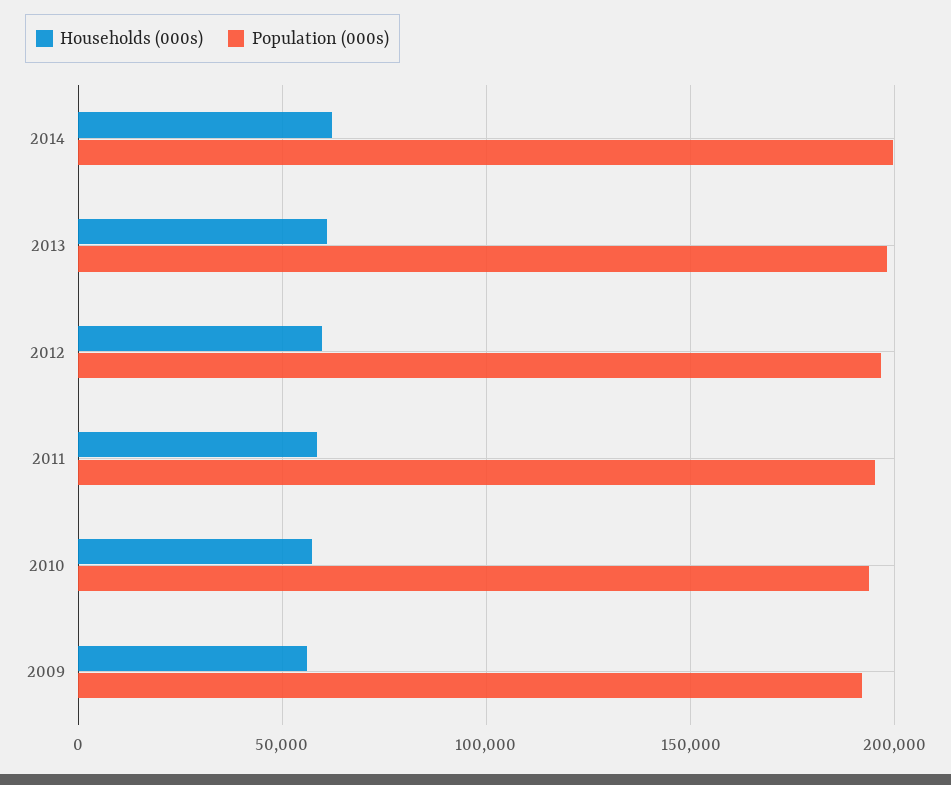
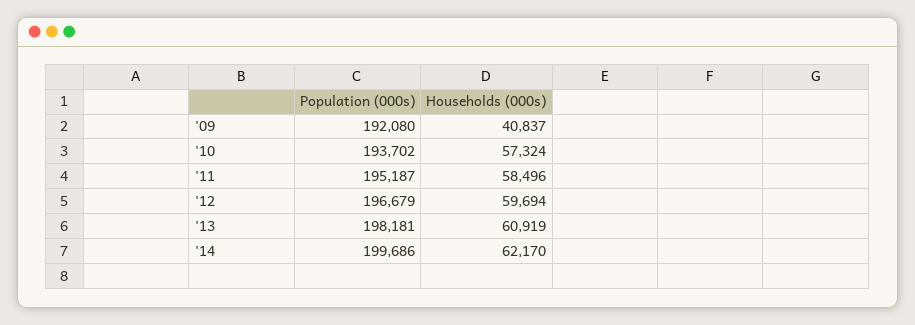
  {
    "Households (000s)": {
      "2014": 62170,
      "2013": 60919,
      "2012": 59694,
      "2011": 58496,
      "2010": 57324,
-     "2009": 55000
+     "2009": 40837
    },
    "Population (000s)": {
      "2014": 199686,
      "2013": 198181,
      "2012": 196679,
      "2011": 195187,
      "2010": 193702,
      "2009": 192080
    }
  }

